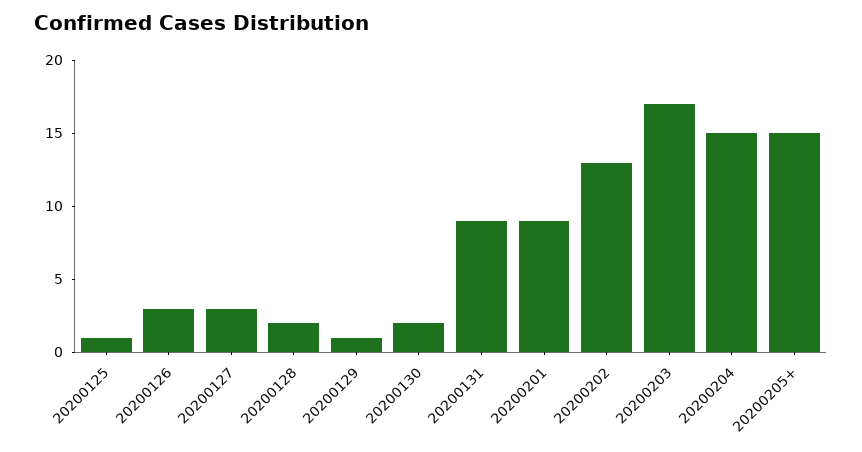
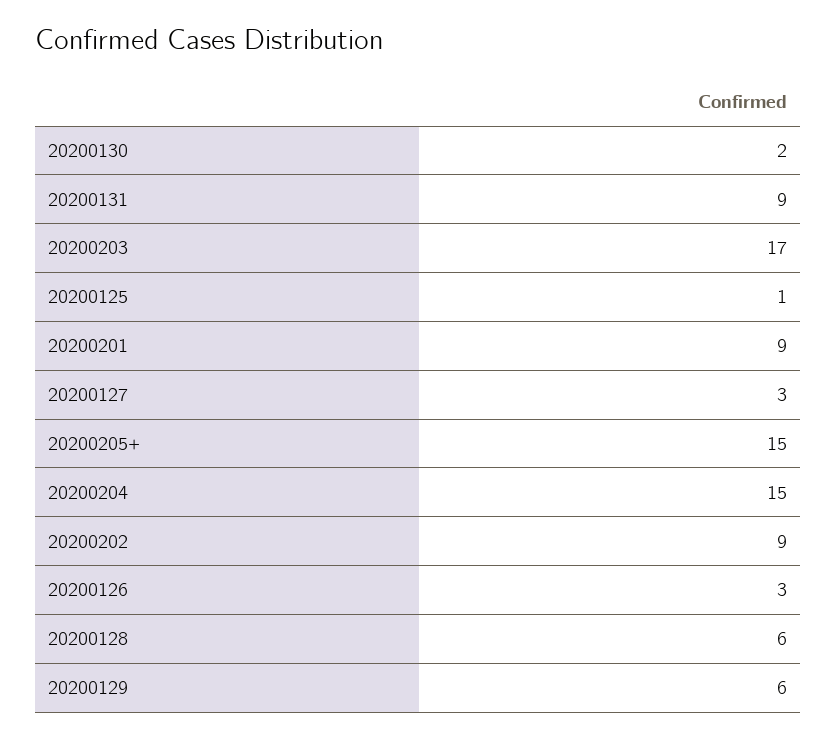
  {
    "20200125": 1,
    "20200126": 3,
    "20200127": 3,
-   "20200128": 2,
+   "20200128": 6,
-   "20200129": 1,
+   "20200129": 6,
    "20200130": 2,
    "20200131": 9,
    "20200201": 9,
-   "20200202": 13,
+   "20200202": 9,
    "20200203": 17,
    "20200204": 15,
    "20200205+": 15
  }

